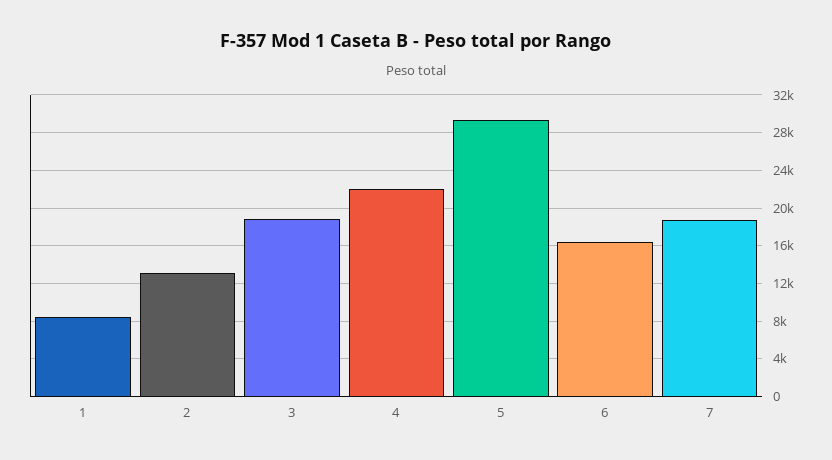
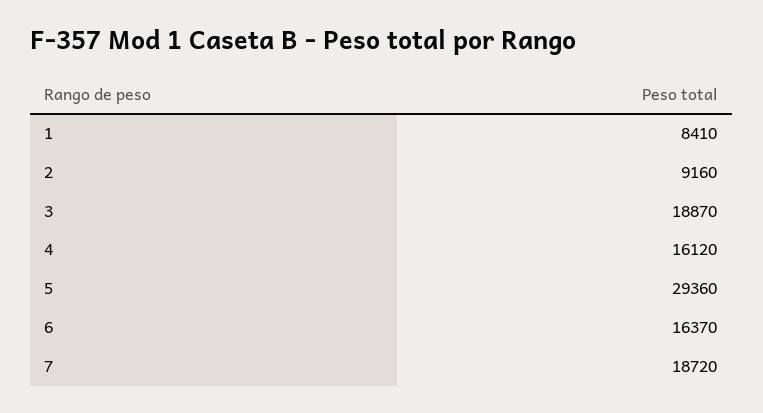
  {
    "1": 8410,
-   "2": 13000,
+   "2": 9160,
    "3": 18870,
-   "4": 22000,
+   "4": 16120,
    "5": 29360,
    "6": 16370,
    "7": 18720
  }

